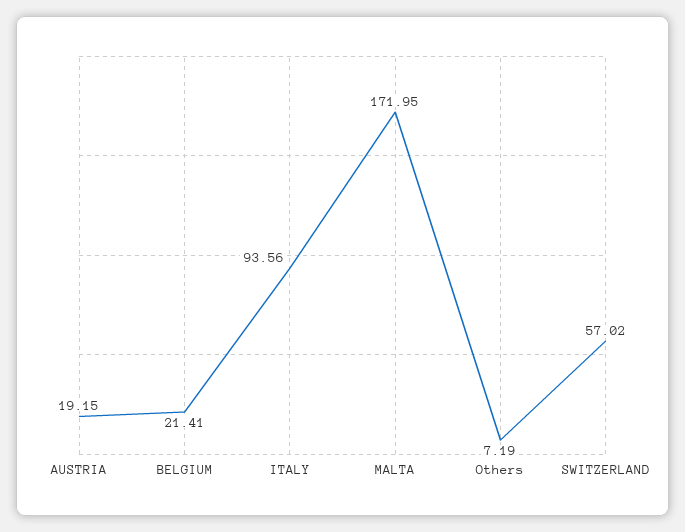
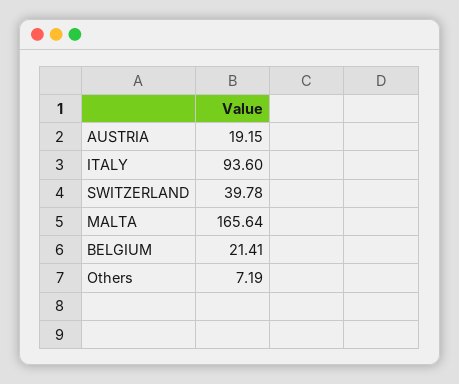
  {
    "AUSTRIA": 19.15,
    "BELGIUM": 21.41,
-   "ITALY": 93.56,
+   "ITALY": 93.6,
-   "MALTA": 171.95,
+   "MALTA": 165.64,
    "Others": 7.19,
-   "SWITZERLAND": 57.02
+   "SWITZERLAND": 39.78
  }

